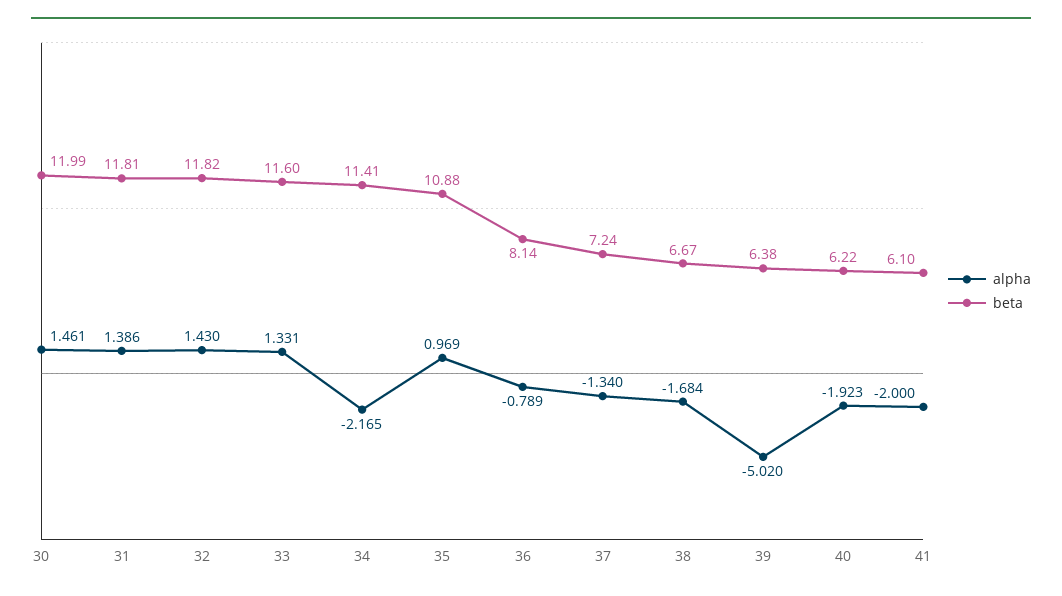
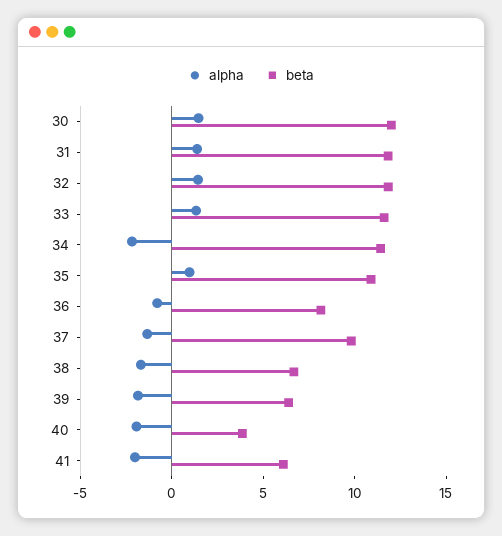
  {
    "alpha": {
      "30": 1.461,
      "31": 1.386,
      "32": 1.43,
      "33": 1.331,
      "34": -2.165,
      "35": 0.969,
      "36": -0.789,
      "37": -1.34,
      "38": -1.684,
-     "39": -5.02,
+     "39": -2,
      "40": -1.923,
      "41": -2
    },
    "beta": {
      "30": 11.99,
      "31": 11.81,
      "32": 11.82,
      "33": 11.6,
      "34": 11.41,
      "35": 10.88,
      "36": 8.14,
-     "37": 7.24,
+     "37": 10,
      "38": 6.67,
      "39": 6.38,
-     "40": 6.22,
+     "40": 4,
      "41": 6.1
    }
  }

